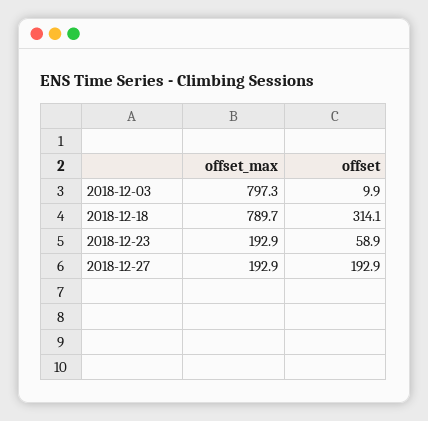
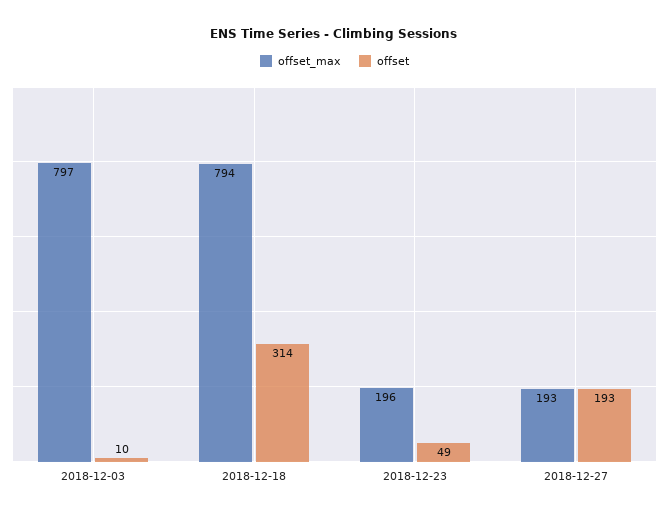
  {
    "offset_max": {
      "2018-12-03": 797.3,
-     "2018-12-18": 789.7,
+     "2018-12-18": 794,
-     "2018-12-23": 192.9,
+     "2018-12-23": 196,
      "2018-12-27": 192.9
    },
    "offset": {
      "2018-12-03": 9.9,
      "2018-12-18": 314.1,
-     "2018-12-23": 58.9,
+     "2018-12-23": 49,
      "2018-12-27": 192.9
    }
  }

